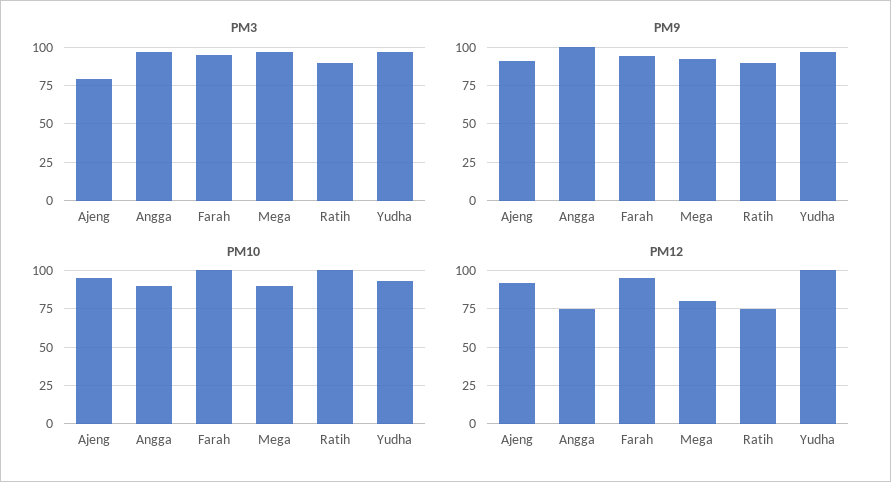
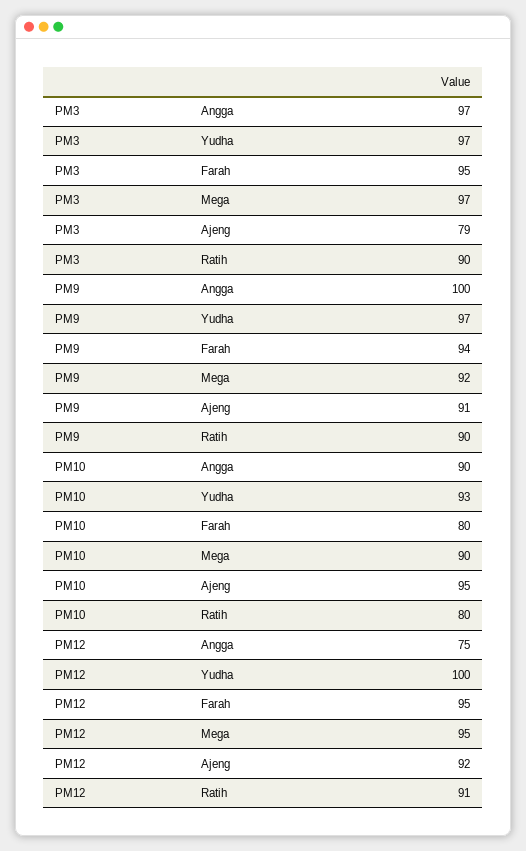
  {
    "PM3": {
      "Ajeng": 79,
      "Angga": 97,
      "Farah": 95,
      "Mega": 97,
      "Ratih": 90,
      "Yudha": 97
    },
    "PM9": {
      "Ajeng": 91,
      "Angga": 100,
      "Farah": 94,
      "Mega": 92,
      "Ratih": 90,
      "Yudha": 97
    },
    "PM10": {
      "Ajeng": 95,
      "Angga": 90,
-     "Farah": 100,
+     "Farah": 80,
      "Mega": 90,
-     "Ratih": 100,
+     "Ratih": 80,
      "Yudha": 93
    },
    "PM12": {
      "Ajeng": 92,
      "Angga": 75,
      "Farah": 95,
-     "Mega": 80,
+     "Mega": 95,
-     "Ratih": 75,
+     "Ratih": 91,
      "Yudha": 100
    }
  }

